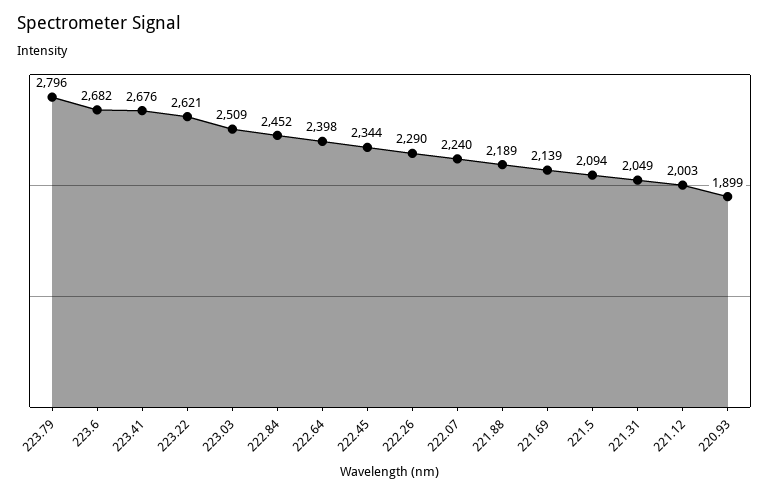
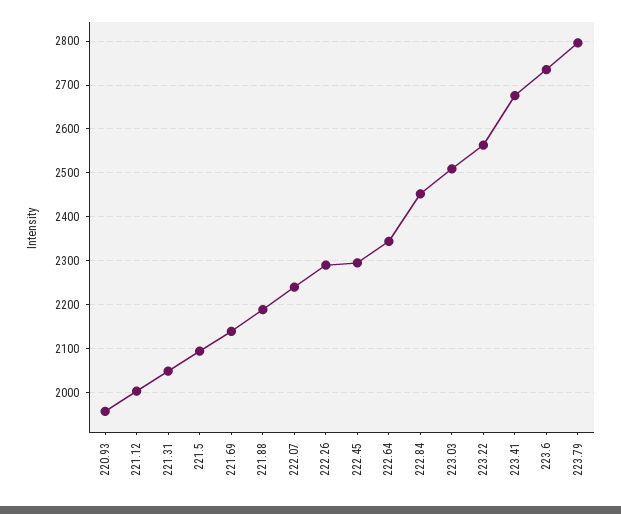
  {
    "223.79": 2796,
-   "223.6": 2682,
+   "223.6": 2740,
    "223.41": 2676,
-   "223.22": 2621,
+   "223.22": 2560,
    "223.03": 2509,
    "222.84": 2452,
-   "222.64": 2398,
+   "222.64": 2340,
-   "222.45": 2344,
+   "222.45": 2300,
    "222.26": 2290,
    "222.07": 2240,
    "221.88": 2189,
    "221.69": 2139,
    "221.5": 2094,
    "221.31": 2049,
    "221.12": 2003,
-   "220.93": 1899
+   "220.93": 1960
  }

